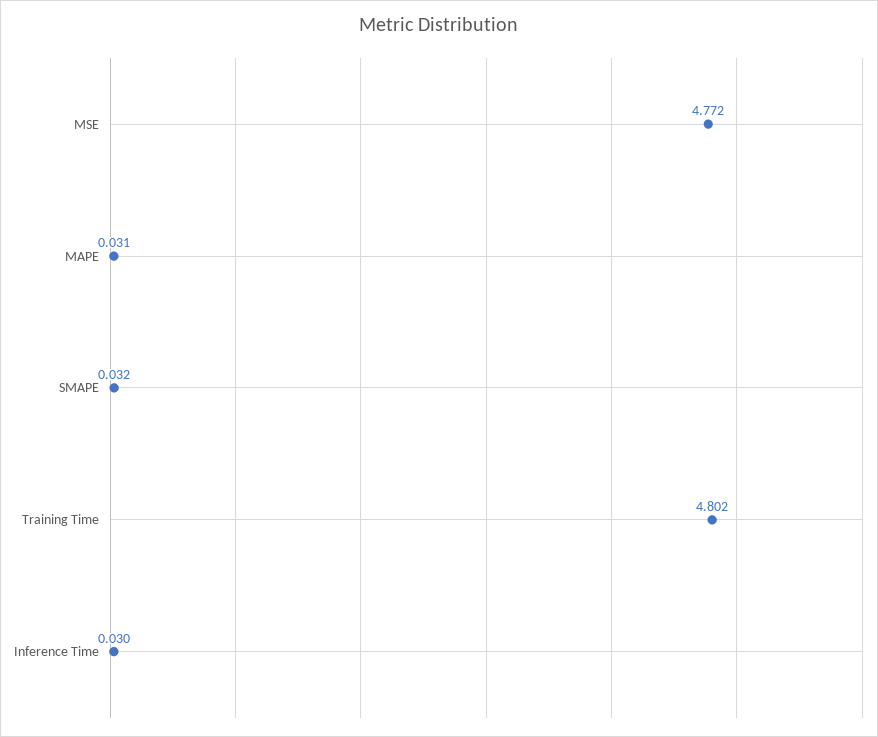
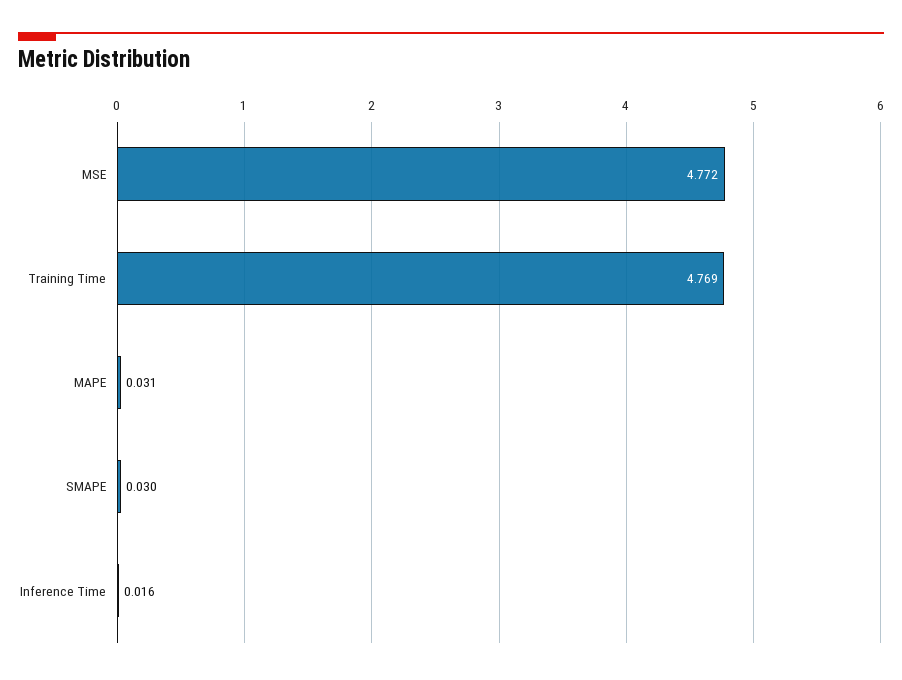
  {
    "MSE": 4.772,
    "MAPE": 0.031,
-   "SMAPE": 0.032,
+   "SMAPE": 0.03,
-   "Training Time": 4.802,
+   "Training Time": 4.769,
-   "Inference Time": 0.03
+   "Inference Time": 0.016
  }

